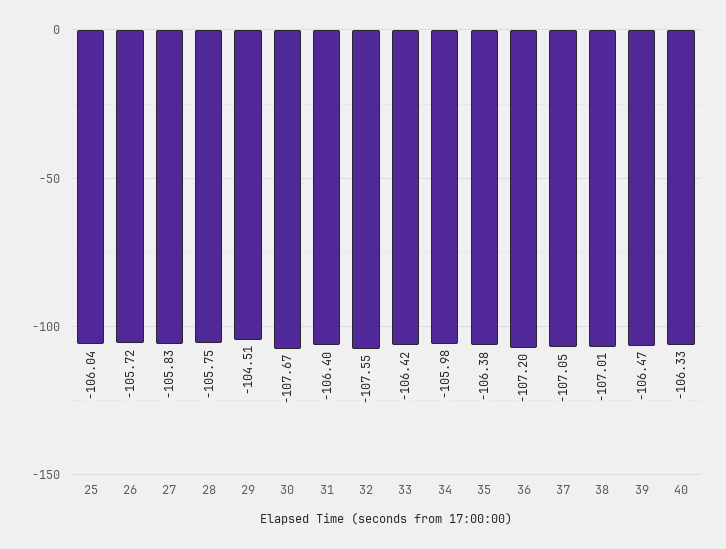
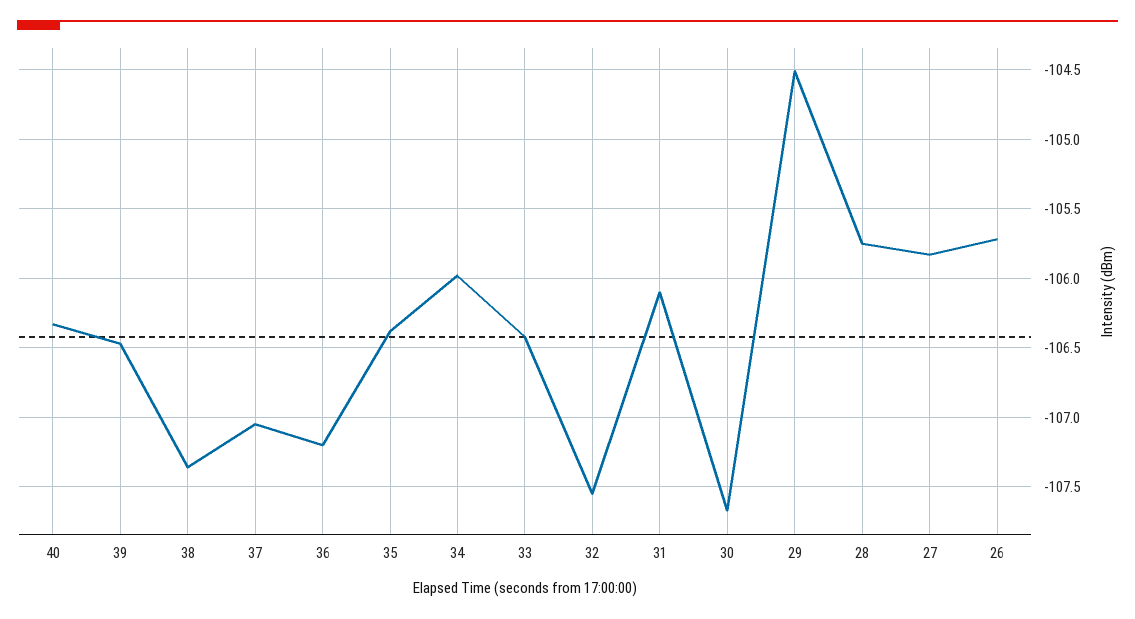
  {
-   "25": -106.04,
    "26": -105.72,
    "27": -105.83,
    "28": -105.75,
    "29": -104.51,
    "30": -107.67,
-   "31": -106.4,
+   "31": -106.1,
    "32": -107.55,
    "33": -106.42,
    "34": -105.98,
    "35": -106.38,
    "36": -107.2,
    "37": -107.05,
-   "38": -107.01,
+   "38": -107.35,
    "39": -106.47,
    "40": -106.33
  }

